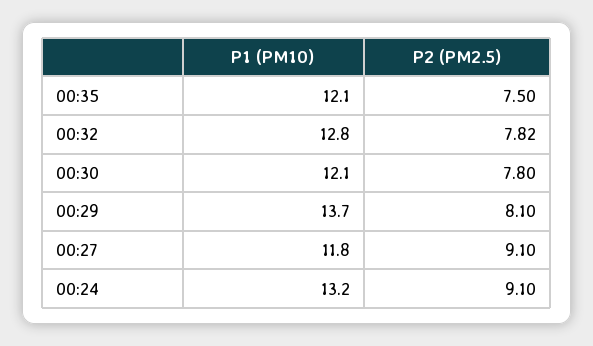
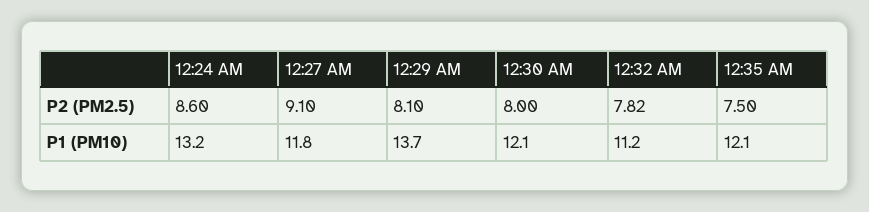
  {
    "P1 (PM10)": {
      "00:35": 12.1,
-     "00:32": 12.8,
+     "00:32": 11.2,
      "00:30": 12.1,
      "00:29": 13.7,
      "00:27": 11.8,
      "00:24": 13.2
    },
    "P2 (PM2.5)": {
      "00:35": 7.5,
      "00:32": 7.82,
-     "00:30": 7.8,
+     "00:30": 8,
      "00:29": 8.1,
      "00:27": 9.1,
-     "00:24": 9.1
+     "00:24": 8.6
    }
  }

